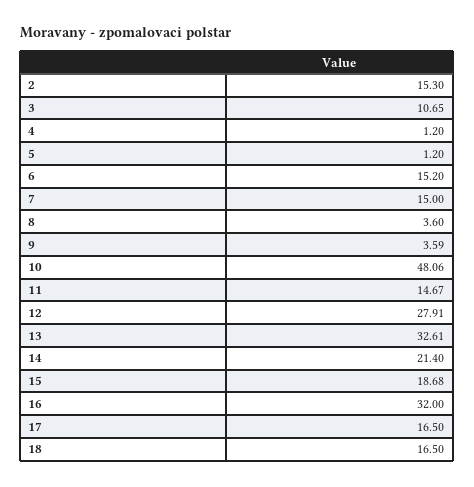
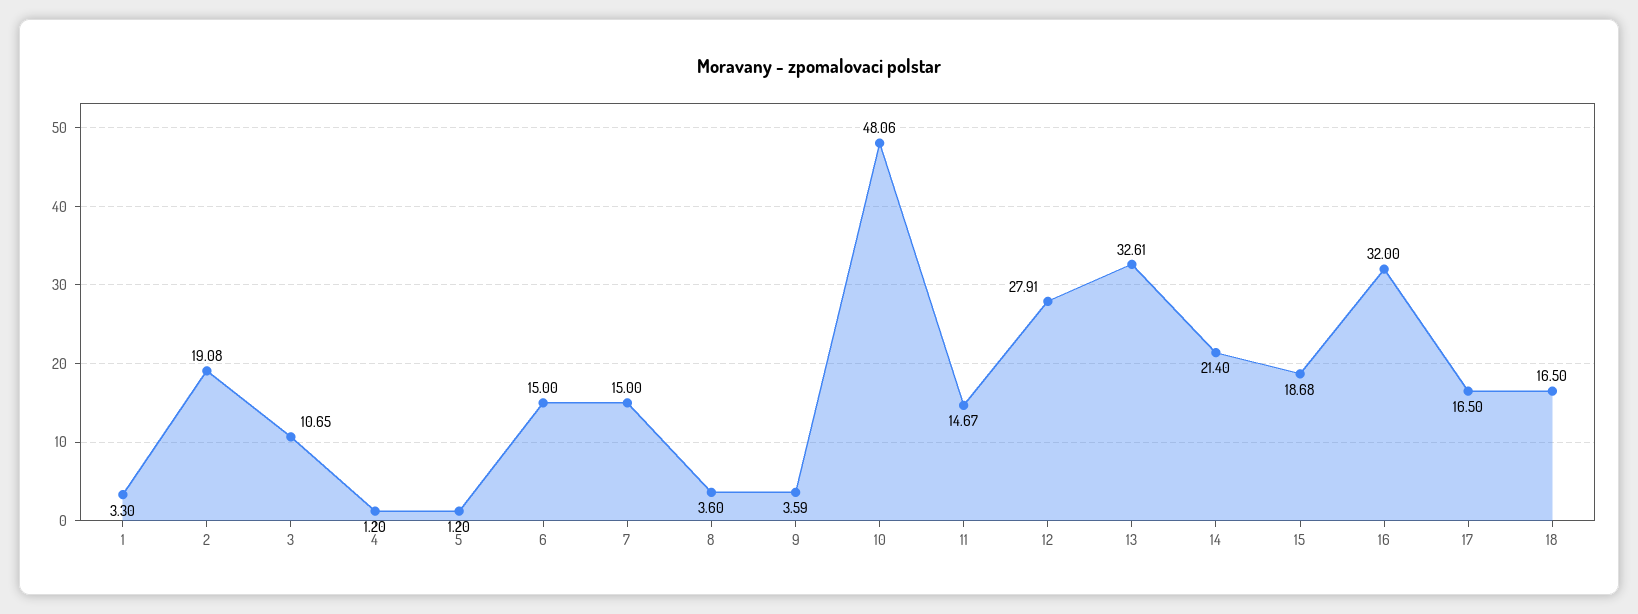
  {
-   "2": 15.3,
+   "2": 19.08,
    "3": 10.65,
    "4": 1.2,
    "5": 1.2,
-   "6": 15.2,
+   "6": 15,
    "7": 15,
    "8": 3.6,
    "9": 3.59,
    "10": 48.06,
    "11": 14.67,
    "12": 27.91,
    "13": 32.61,
    "14": 21.4,
    "15": 18.68,
    "16": 32,
    "17": 16.5,
-   "18": 16.5
+   "18": 16.5,
+   "1": 3.3
  }

